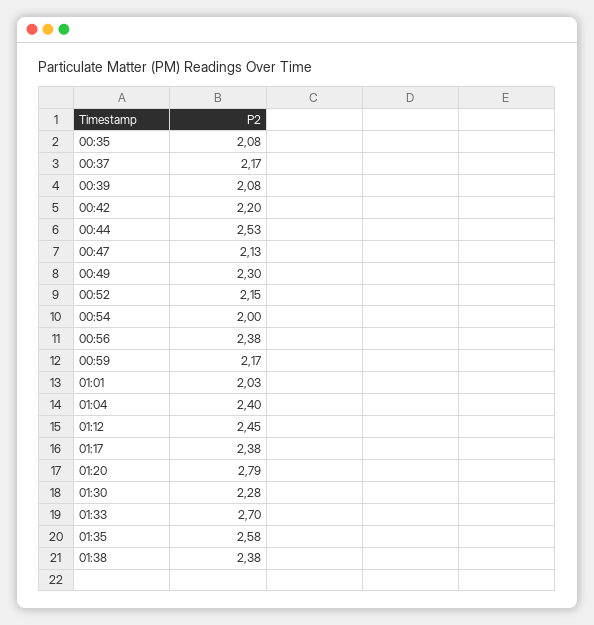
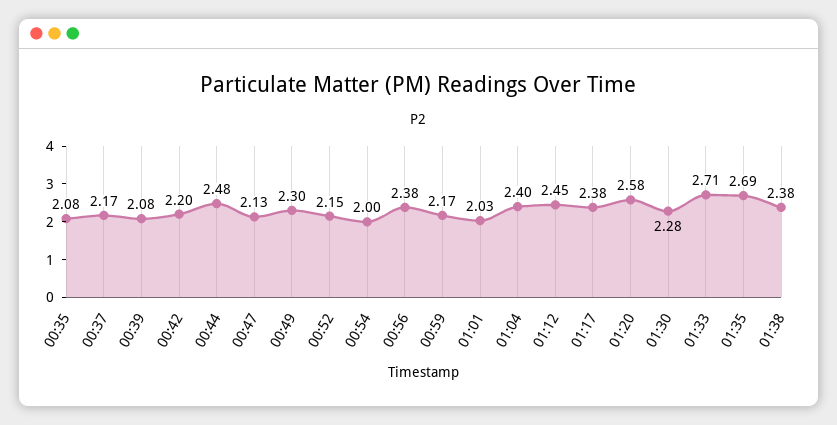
  {
    "00:35": 2.08,
    "00:37": 2.17,
    "00:39": 2.08,
    "00:42": 2.2,
-   "00:44": 2.53,
+   "00:44": 2.48,
    "00:47": 2.13,
    "00:49": 2.3,
    "00:52": 2.15,
    "00:54": 2,
    "00:56": 2.38,
    "00:59": 2.17,
    "01:01": 2.03,
    "01:04": 2.4,
    "01:12": 2.45,
    "01:17": 2.38,
-   "01:20": 2.79,
+   "01:20": 2.58,
    "01:30": 2.28,
-   "01:33": 2.7,
+   "01:33": 2.71,
-   "01:35": 2.58,
+   "01:35": 2.69,
    "01:38": 2.38
  }

